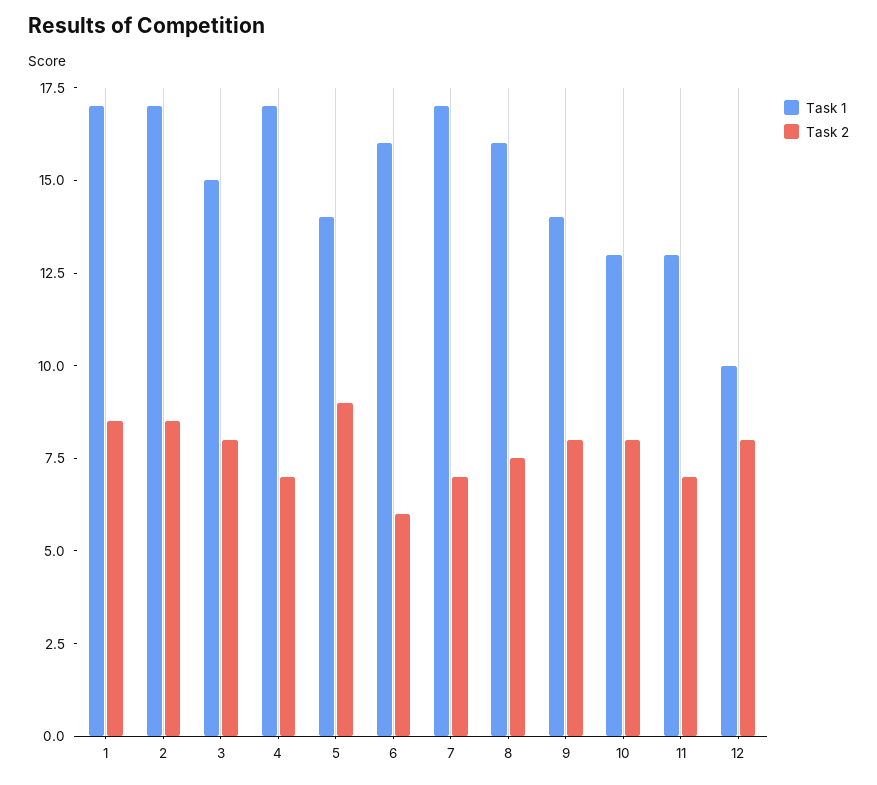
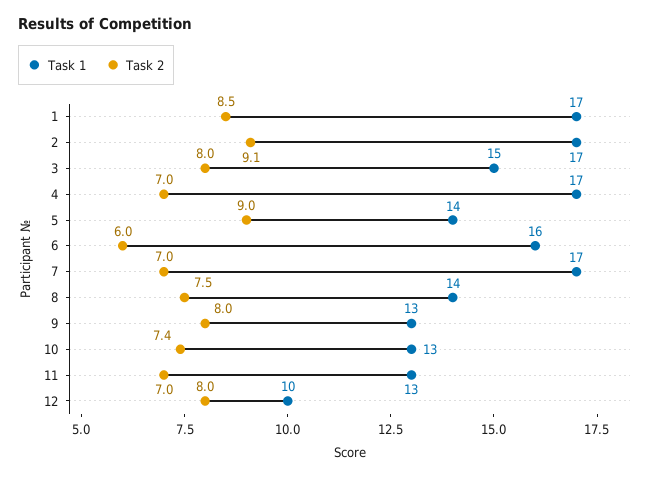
  {
    "Task 1": {
      "1": 17,
      "2": 17,
      "3": 15,
      "4": 17,
      "5": 14,
      "6": 16,
      "7": 17,
-     "8": 16,
+     "8": 14,
-     "9": 14,
+     "9": 13,
      "10": 13,
      "11": 13,
      "12": 10
    },
    "Task 2": {
      "1": 8.5,
-     "2": 8.5,
+     "2": 9.1,
      "3": 8,
      "4": 7,
      "5": 9,
      "6": 6,
      "7": 7,
      "8": 7.5,
      "9": 8,
-     "10": 8,
+     "10": 7.4,
      "11": 7,
      "12": 8
    }
  }

